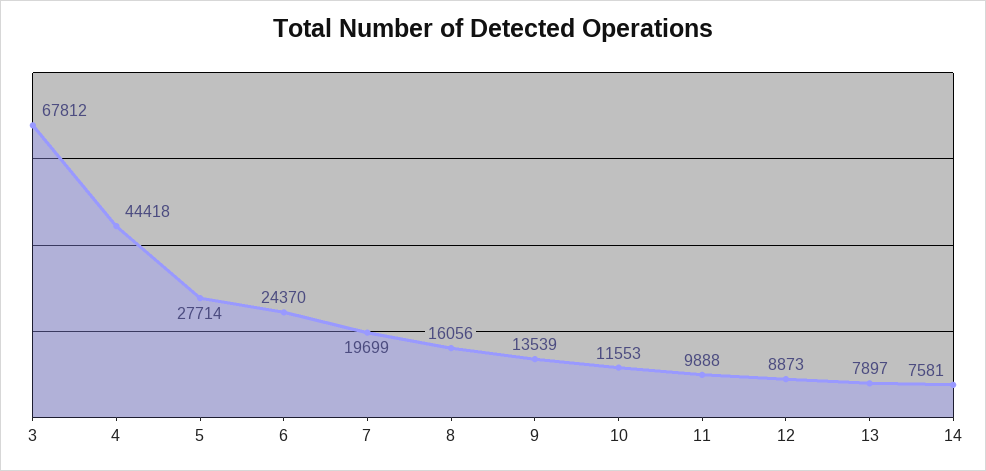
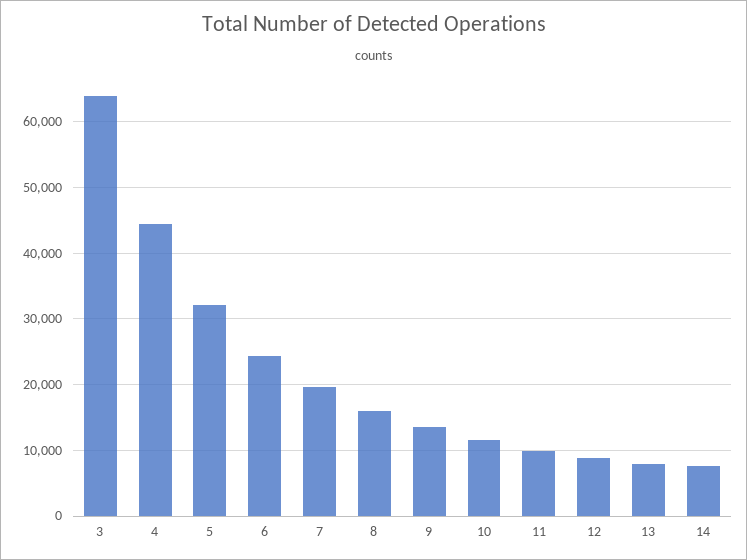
  {
-   "3": 67812,
+   "3": 64000,
    "4": 44418,
-   "5": 27714,
+   "5": 32000,
    "6": 24370,
    "7": 19699,
    "8": 16056,
    "9": 13539,
    "10": 11553,
    "11": 9888,
    "12": 8873,
    "13": 7897,
    "14": 7581
  }

